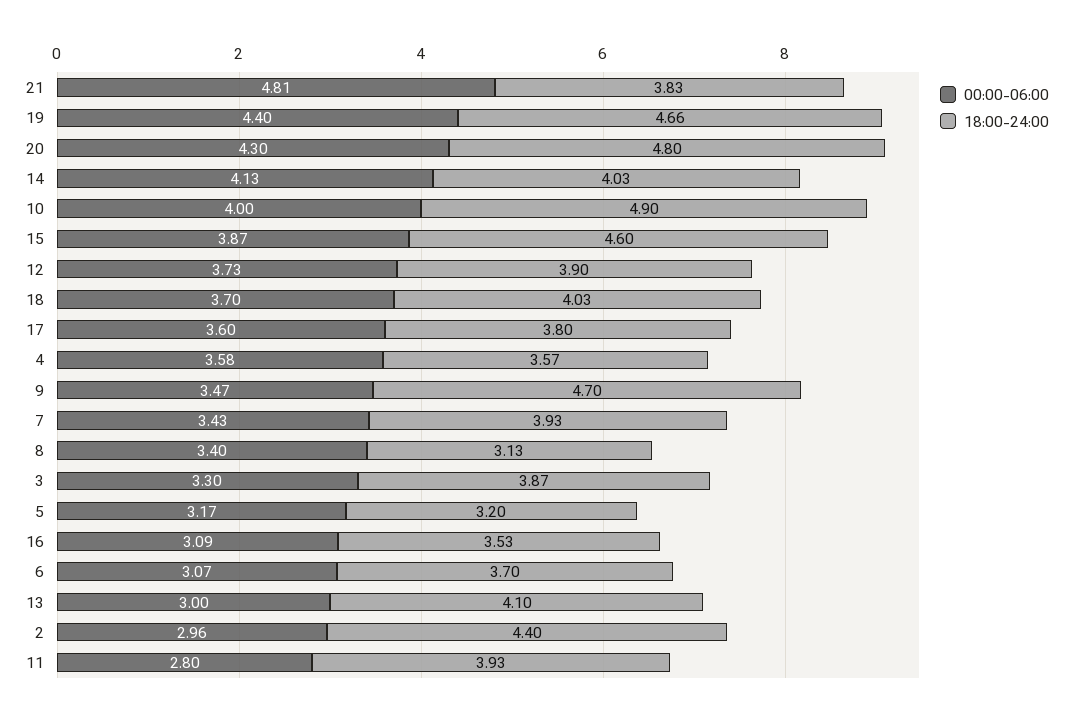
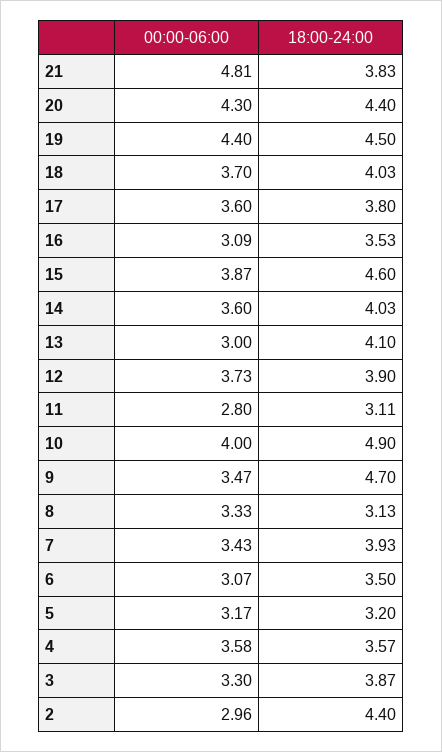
  {
    "00:00-06:00": {
      "21": 4.81,
      "19": 4.4,
      "20": 4.3,
-     "14": 4.13,
+     "14": 3.6,
      "10": 4,
      "15": 3.87,
      "12": 3.73,
      "18": 3.7,
      "17": 3.6,
      "4": 3.58,
      "9": 3.47,
      "7": 3.43,
-     "8": 3.4,
+     "8": 3.33,
      "3": 3.3,
      "5": 3.17,
      "16": 3.09,
      "6": 3.07,
      "13": 3,
      "2": 2.96,
      "11": 2.8
    },
    "18:00-24:00": {
      "21": 3.83,
-     "19": 4.66,
+     "19": 4.5,
-     "20": 4.8,
+     "20": 4.4,
      "14": 4.03,
      "10": 4.9,
      "15": 4.6,
      "12": 3.9,
      "18": 4.03,
      "17": 3.8,
      "4": 3.57,
      "9": 4.7,
      "7": 3.93,
      "8": 3.13,
      "3": 3.87,
      "5": 3.2,
      "16": 3.53,
-     "6": 3.7,
+     "6": 3.5,
      "13": 4.1,
      "2": 4.4,
-     "11": 3.93
+     "11": 3.11
    }
  }

